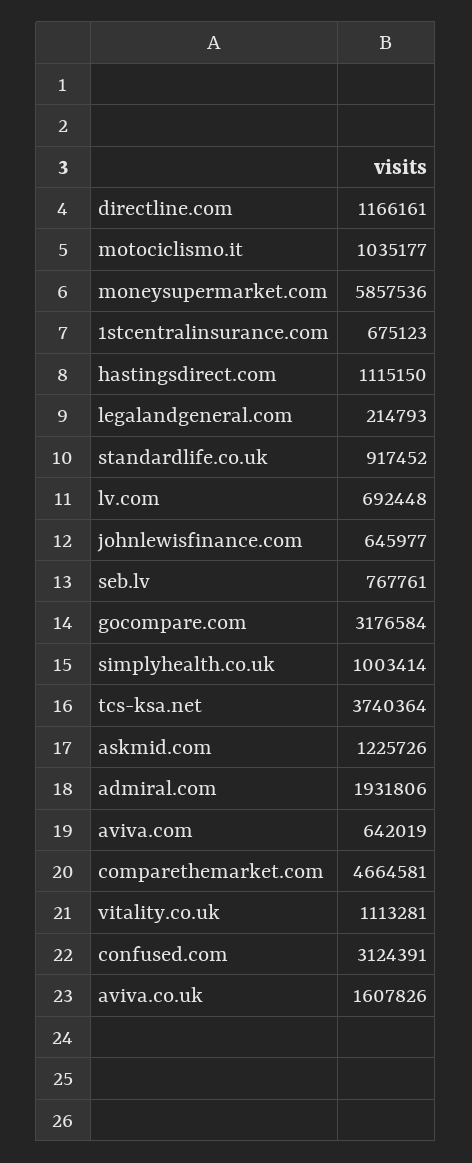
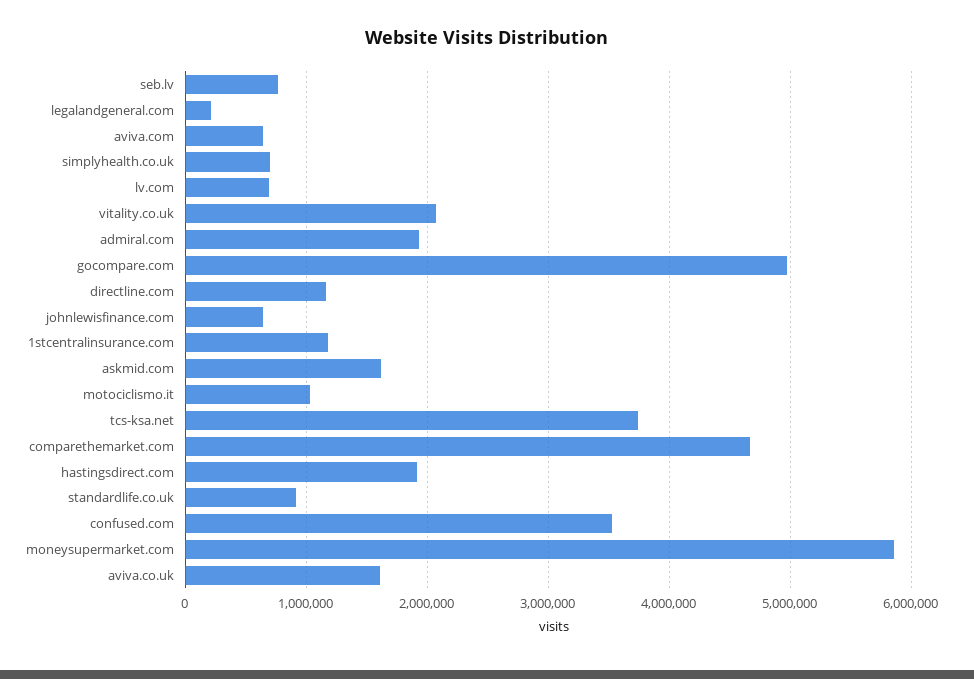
  {
    "directline.com": 1166161,
    "motociclismo.it": 1035177,
    "moneysupermarket.com": 5857536,
-   "1stcentralinsurance.com": 675123,
+   "1stcentralinsurance.com": 1200000,
-   "hastingsdirect.com": 1115150,
+   "hastingsdirect.com": 1900000,
    "legalandgeneral.com": 214793,
    "standardlife.co.uk": 917452,
    "lv.com": 692448,
    "johnlewisfinance.com": 645977,
    "seb.lv": 767761,
-   "gocompare.com": 3176584,
+   "gocompare.com": 5000000,
-   "simplyhealth.co.uk": 1003414,
+   "simplyhealth.co.uk": 700000,
    "tcs-ksa.net": 3740364,
-   "askmid.com": 1225726,
+   "askmid.com": 1600000,
    "admiral.com": 1931806,
    "aviva.com": 642019,
    "comparethemarket.com": 4664581,
-   "vitality.co.uk": 1113281,
+   "vitality.co.uk": 2100000,
-   "confused.com": 3124391,
+   "confused.com": 3500000,
    "aviva.co.uk": 1607826
  }

